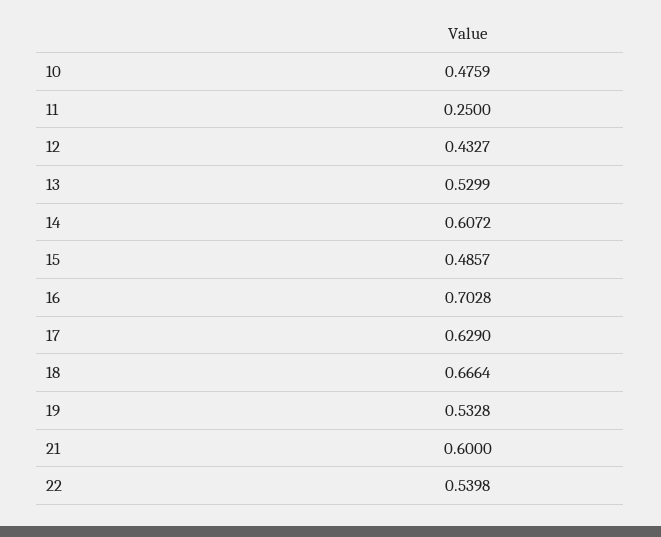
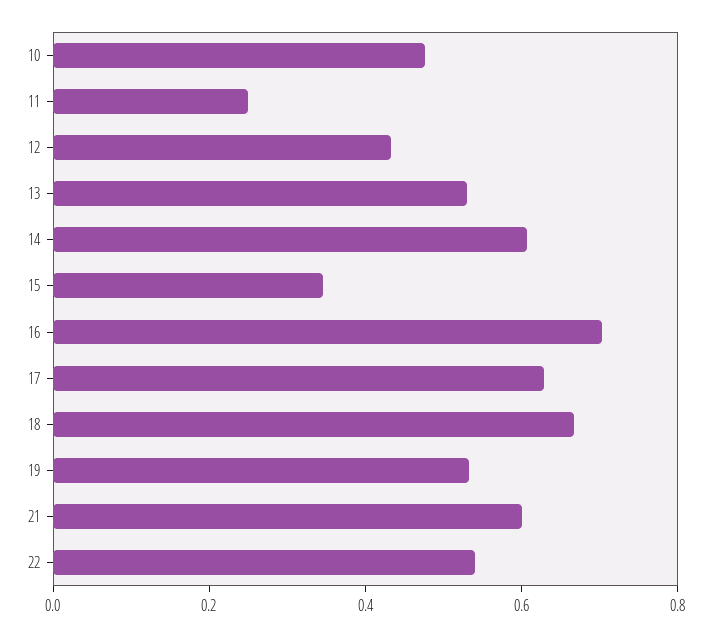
  {
    "10": 0.4759,
    "11": 0.25,
    "12": 0.4327,
    "13": 0.5299,
    "14": 0.6072,
-   "15": 0.4857,
+   "15": 0.35,
    "16": 0.7028,
    "17": 0.629,
    "18": 0.6664,
    "19": 0.5328,
    "21": 0.6,
    "22": 0.5398
  }

